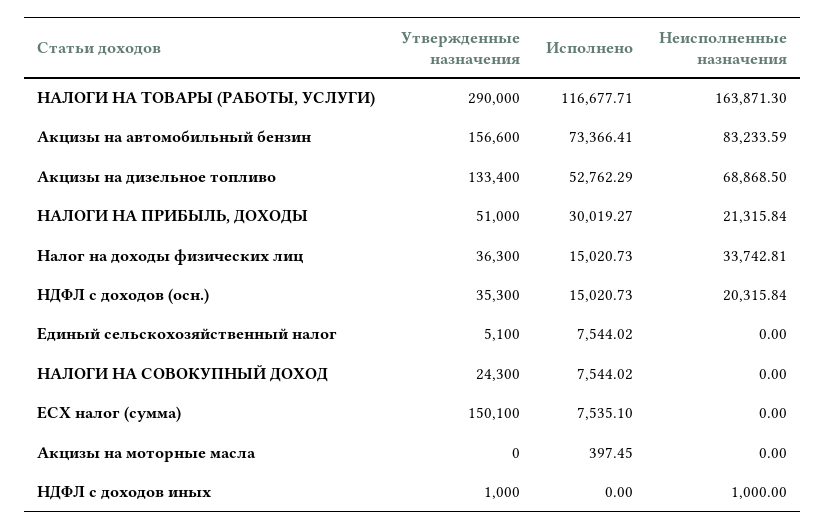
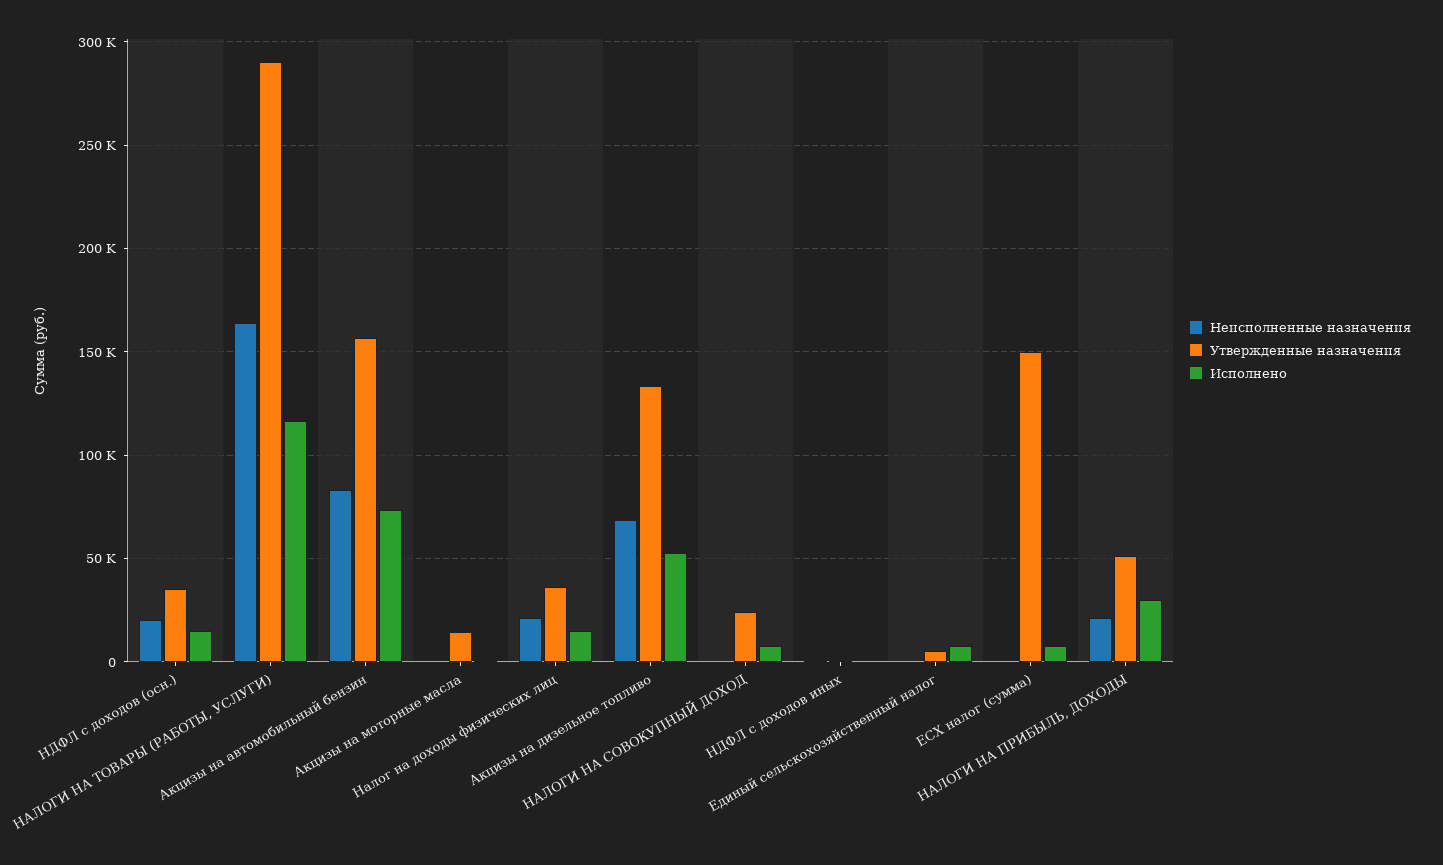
  {
    "Утвержденные назначения": {
      "НАЛОГИ НА ТОВАРЫ (РАБОТЫ, УСЛУГИ)": 290000,
      "Акцизы на автомобильный бензин": 156600,
      "Акцизы на дизельное топливо": 133400,
      "НАЛОГИ НА ПРИБЫЛЬ, ДОХОДЫ": 51000,
      "Налог на доходы физических лиц": 36300,
      "НДФЛ с доходов (осн.)": 35300,
      "Единый сельскохозяйственный налог": 5100,
      "НАЛОГИ НА СОВОКУПНЫЙ ДОХОД": 24300,
      "ЕСХ налог (сумма)": 150100,
-     "Акцизы на моторные масла": 0,
+     "Акцизы на моторные масла": 15000,
      "НДФЛ с доходов иных": 1000
    },
    "Исполнено": {
      "НАЛОГИ НА ТОВАРЫ (РАБОТЫ, УСЛУГИ)": 116677.71,
      "Акцизы на автомобильный бензин": 73366.41,
      "Акцизы на дизельное топливо": 52762.29,
      "НАЛОГИ НА ПРИБЫЛЬ, ДОХОДЫ": 30019.27,
      "Налог на доходы физических лиц": 15020.73,
      "НДФЛ с доходов (осн.)": 15020.73,
      "Единый сельскохозяйственный налог": 7544.02,
      "НАЛОГИ НА СОВОКУПНЫЙ ДОХОД": 7544.02,
      "ЕСХ налог (сумма)": 7535.1,
      "Акцизы на моторные масла": 397.45,
      "НДФЛ с доходов иных": 0
    },
    "Неисполненные назначения": {
      "НАЛОГИ НА ТОВАРЫ (РАБОТЫ, УСЛУГИ)": 163871.3,
      "Акцизы на автомобильный бензин": 83233.59,
      "Акцизы на дизельное топливо": 68868.5,
      "НАЛОГИ НА ПРИБЫЛЬ, ДОХОДЫ": 21315.84,
-     "Налог на доходы физических лиц": 33742.81,
+     "Налог на доходы физических лиц": 20000,
      "НДФЛ с доходов (осн.)": 20315.84,
      "Единый сельскохозяйственный налог": 0,
      "НАЛОГИ НА СОВОКУПНЫЙ ДОХОД": 0,
      "ЕСХ налог (сумма)": 0,
      "Акцизы на моторные масла": 0,
      "НДФЛ с доходов иных": 1000
    }
  }

